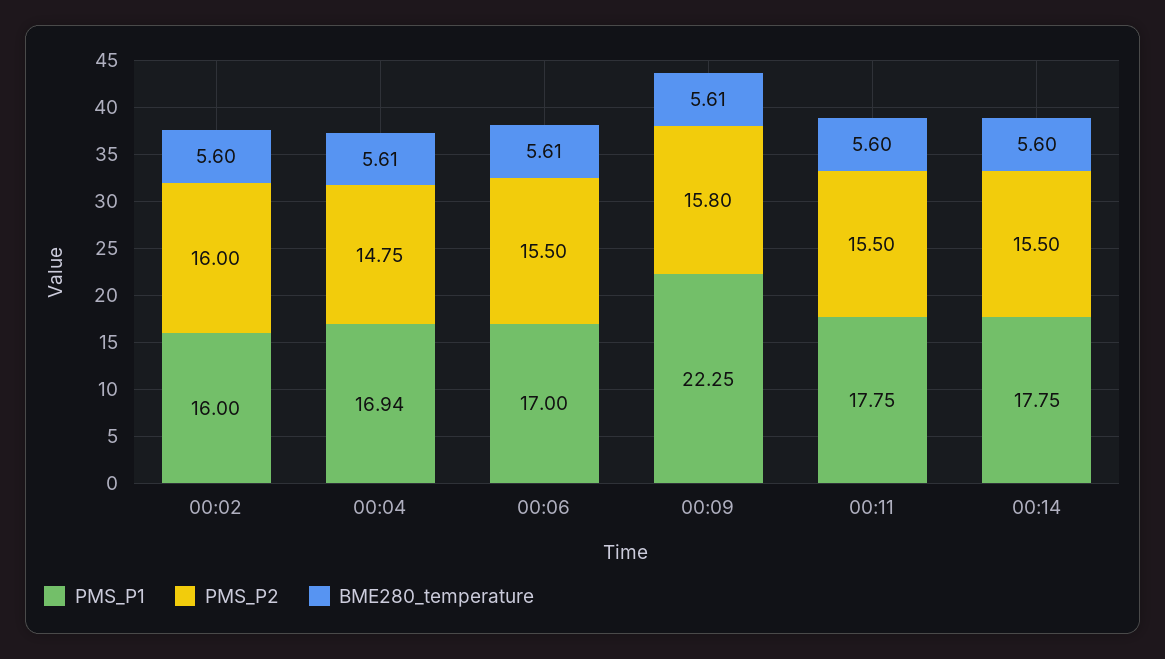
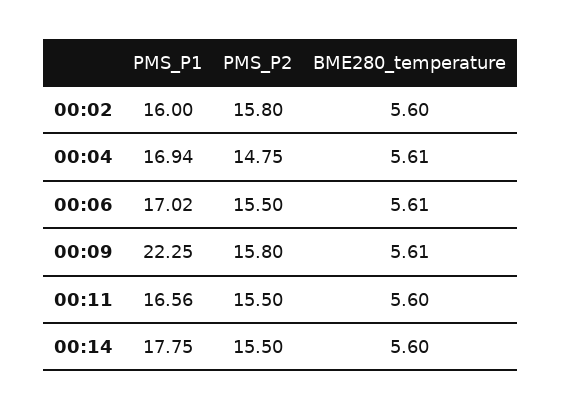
  {
    "PMS_P1": {
      "00:02": 16,
      "00:04": 16.94,
-     "00:06": 17,
+     "00:06": 17.02,
      "00:09": 22.25,
-     "00:11": 17.75,
+     "00:11": 16.56,
      "00:14": 17.75
    },
    "PMS_P2": {
-     "00:02": 16,
+     "00:02": 15.8,
      "00:04": 14.75,
      "00:06": 15.5,
      "00:09": 15.8,
      "00:11": 15.5,
      "00:14": 15.5
    },
    "BME280_temperature": {
      "00:02": 5.6,
      "00:04": 5.61,
      "00:06": 5.61,
      "00:09": 5.61,
      "00:11": 5.6,
      "00:14": 5.6
    }
  }

